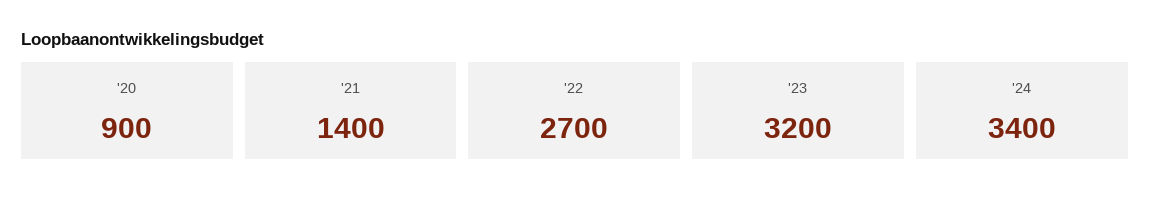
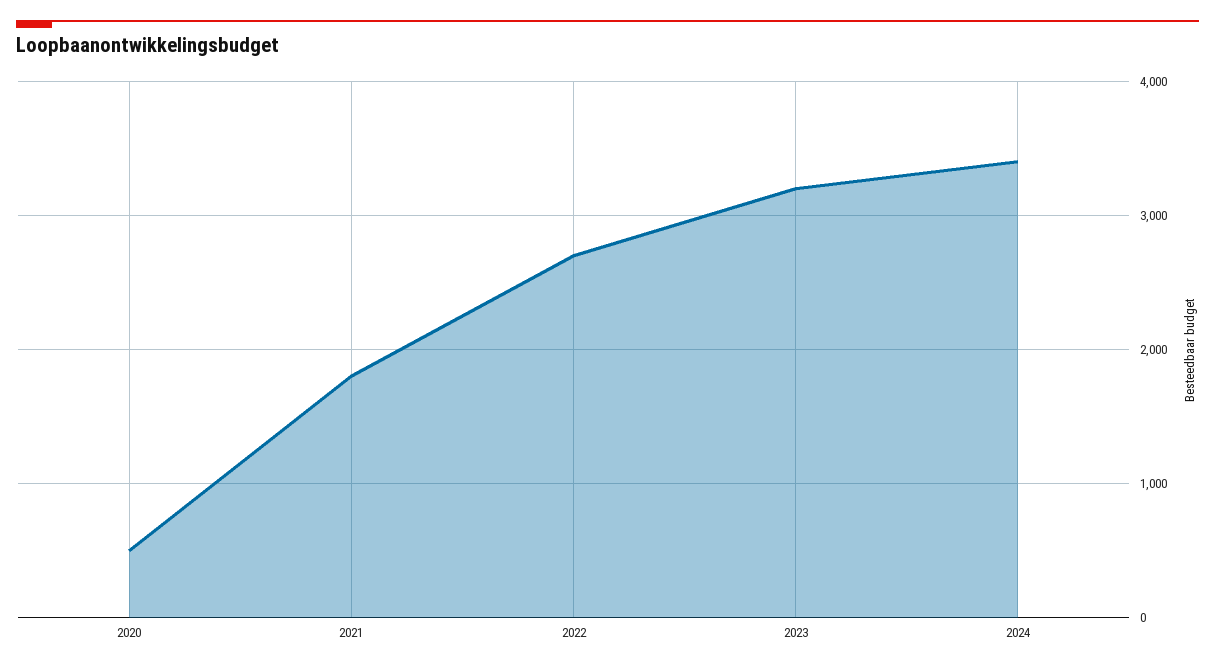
  {
-   "'20": 900,
+   "'20": 500,
-   "'21": 1400,
+   "'21": 1800,
    "'22": 2700,
    "'23": 3200,
    "'24": 3400
  }

